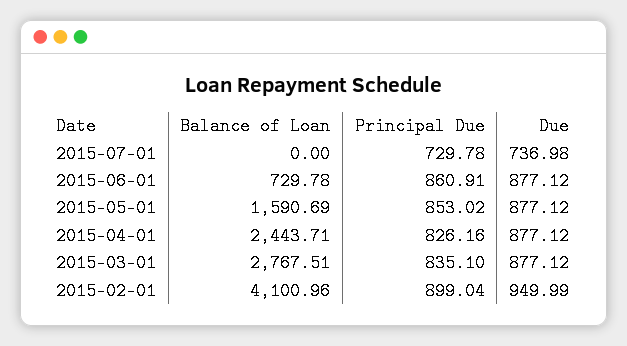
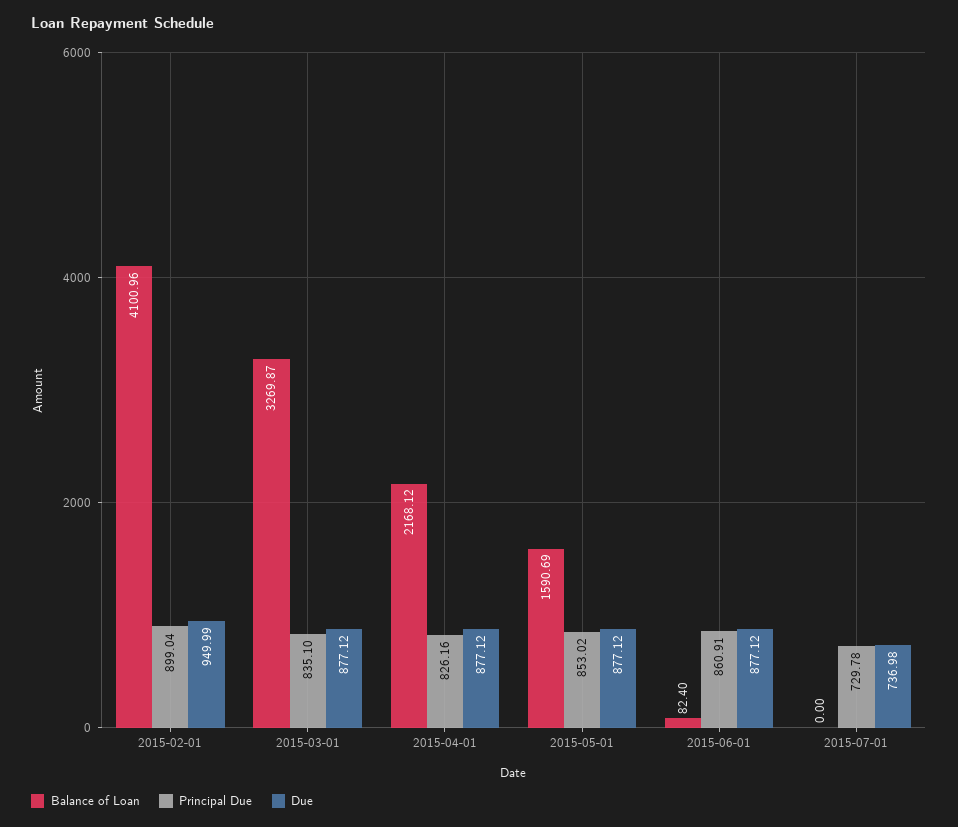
  {
    "Balance of Loan": {
      "2015-07-01": 0,
-     "2015-06-01": 729.78,
+     "2015-06-01": 82.4,
      "2015-05-01": 1590.69,
-     "2015-04-01": 2443.71,
+     "2015-04-01": 2168.12,
-     "2015-03-01": 2767.51,
+     "2015-03-01": 3269.87,
      "2015-02-01": 4100.96
    },
    "Principal Due": {
      "2015-07-01": 729.78,
      "2015-06-01": 860.91,
      "2015-05-01": 853.02,
      "2015-04-01": 826.16,
      "2015-03-01": 835.1,
      "2015-02-01": 899.04
    },
    "Due": {
      "2015-07-01": 736.98,
      "2015-06-01": 877.12,
      "2015-05-01": 877.12,
      "2015-04-01": 877.12,
      "2015-03-01": 877.12,
      "2015-02-01": 949.99
    }
  }

